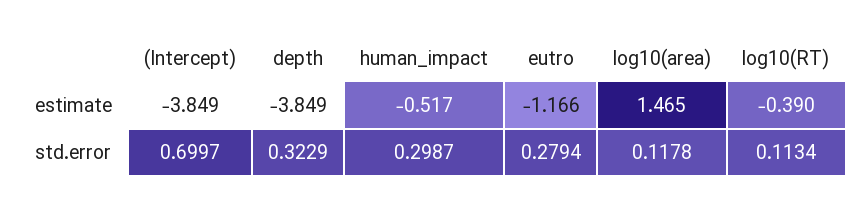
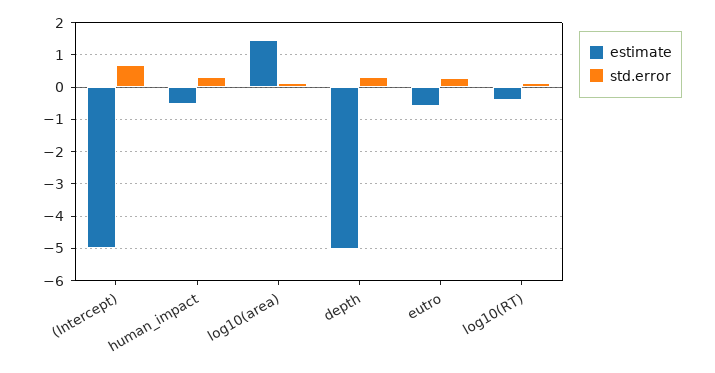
  {
    "estimate": {
-     "(Intercept)": -3.849,
+     "(Intercept)": -5,
-     "depth": -3.849,
+     "depth": -5,
      "human_impact": -0.517,
-     "eutro": -1.166,
+     "eutro": -0.6,
      "log10(area)": 1.465,
      "log10(RT)": -0.39
    },
    "std.error": {
      "(Intercept)": 0.6997,
      "depth": 0.3229,
      "human_impact": 0.2987,
      "eutro": 0.2794,
      "log10(area)": 0.1178,
      "log10(RT)": 0.1134
    }
  }

